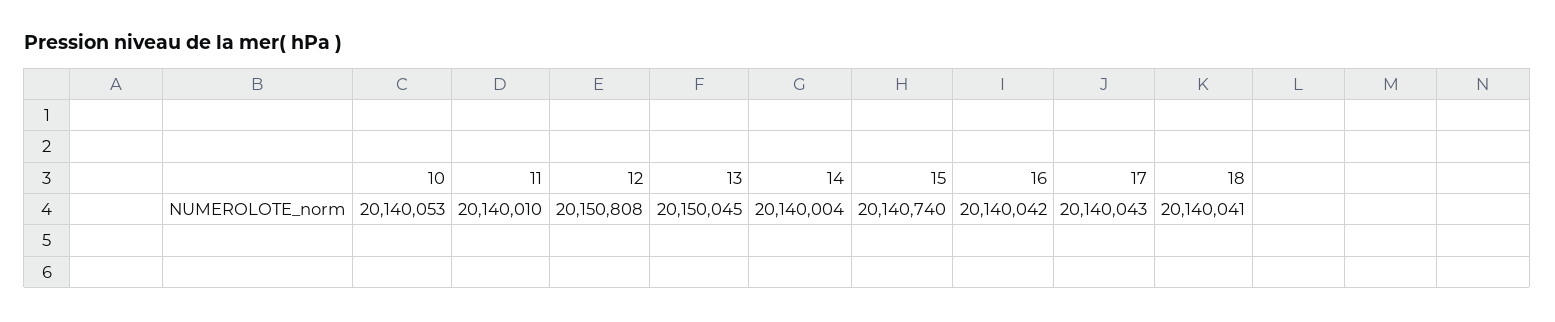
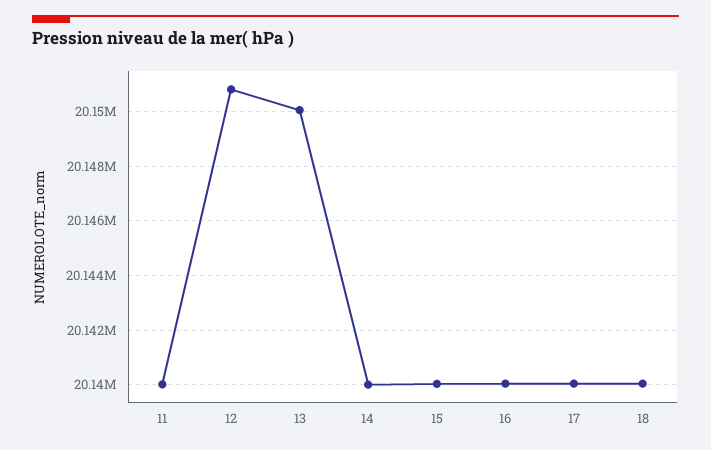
  {
-   "10": 20140053,
    "11": 20140010,
    "12": 20150808,
    "13": 20150045,
    "14": 20140004,
-   "15": 20140740,
+   "15": 20140000,
    "16": 20140042,
    "17": 20140043,
    "18": 20140041
  }

